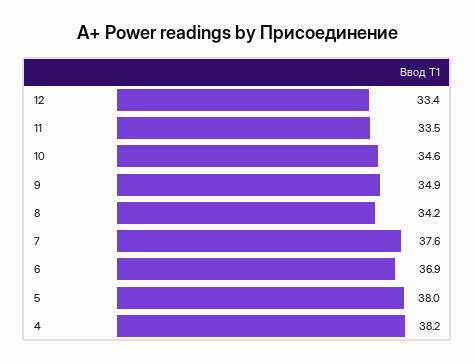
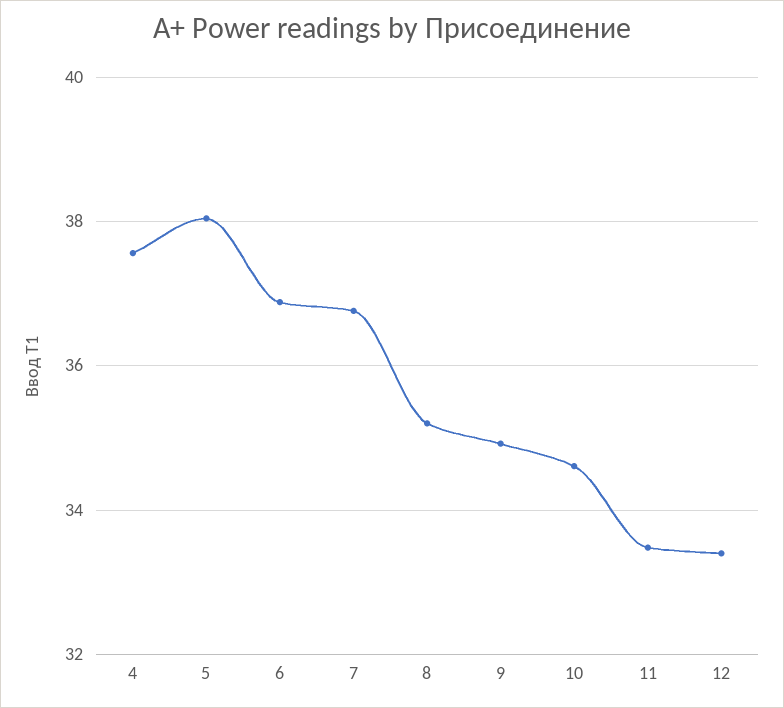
  {
    "12": 33.4,
    "11": 33.5,
    "10": 34.6,
    "9": 34.9,
-   "8": 34.2,
+   "8": 35.2,
-   "7": 37.6,
+   "7": 36.8,
    "6": 36.9,
    "5": 38,
-   "4": 38.2
+   "4": 37.6
  }

